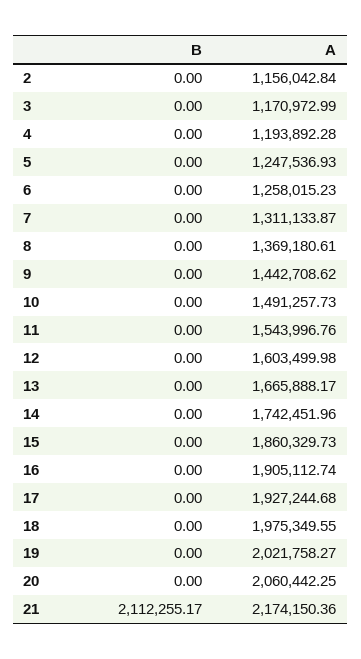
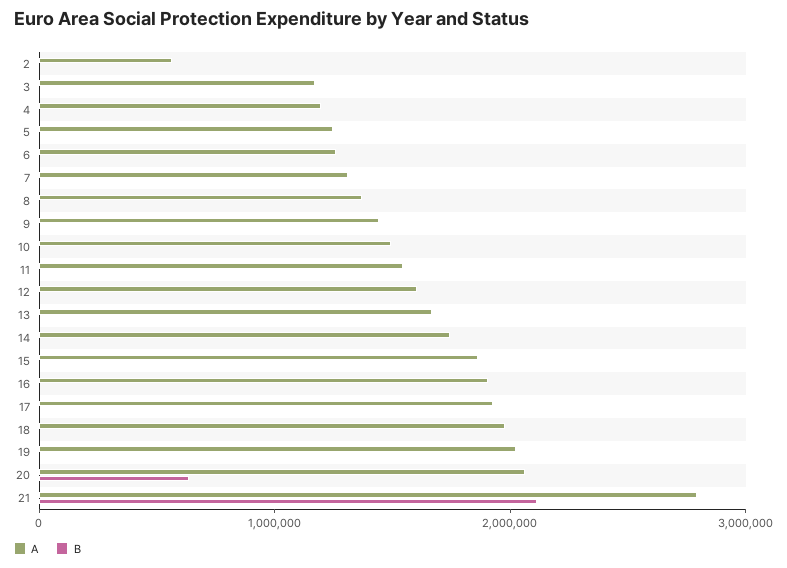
  {
    "B": {
      "2": 0,
      "3": 0,
      "4": 0,
      "5": 0,
      "6": 0,
      "7": 0,
      "8": 0,
      "9": 0,
      "10": 0,
      "11": 0,
      "12": 0,
      "13": 0,
      "14": 0,
      "15": 0,
      "16": 0,
      "17": 0,
      "18": 0,
      "19": 0,
-     "20": 0,
+     "20": 600000,
      "21": 2112255.17
    },
    "A": {
-     "2": 1156042.84,
+     "2": 600000,
      "3": 1170972.99,
      "4": 1193892.28,
      "5": 1247536.93,
      "6": 1258015.23,
      "7": 1311133.87,
      "8": 1369180.61,
      "9": 1442708.62,
      "10": 1491257.73,
      "11": 1543996.76,
      "12": 1603499.98,
      "13": 1665888.17,
      "14": 1742451.96,
      "15": 1860329.73,
      "16": 1905112.74,
      "17": 1927244.68,
      "18": 1975349.55,
      "19": 2021758.27,
      "20": 2060442.25,
-     "21": 2174150.36
+     "21": 2800000
    }
  }

